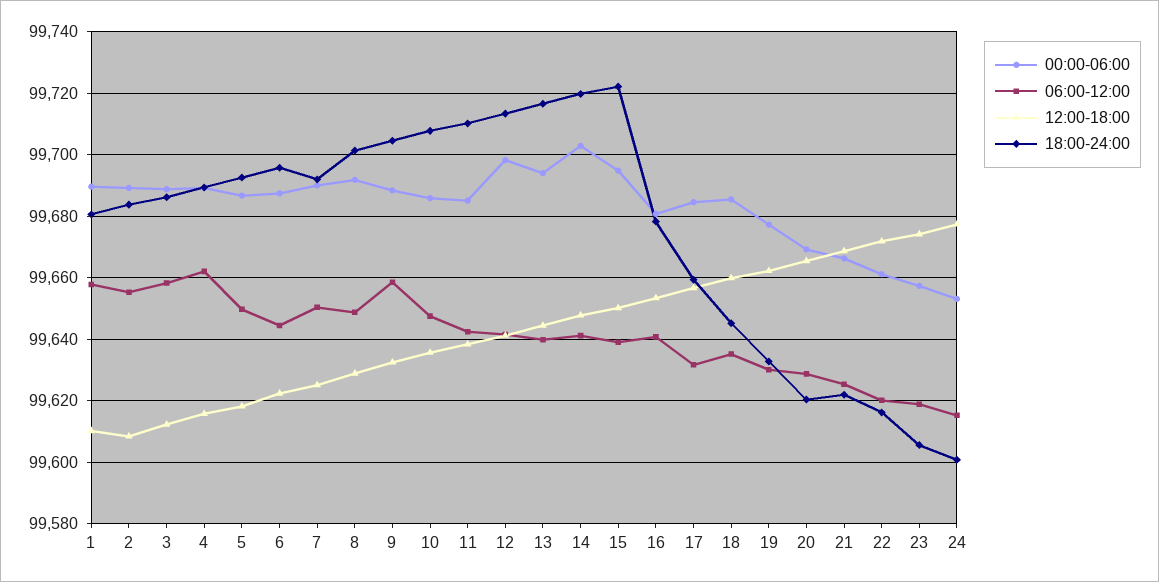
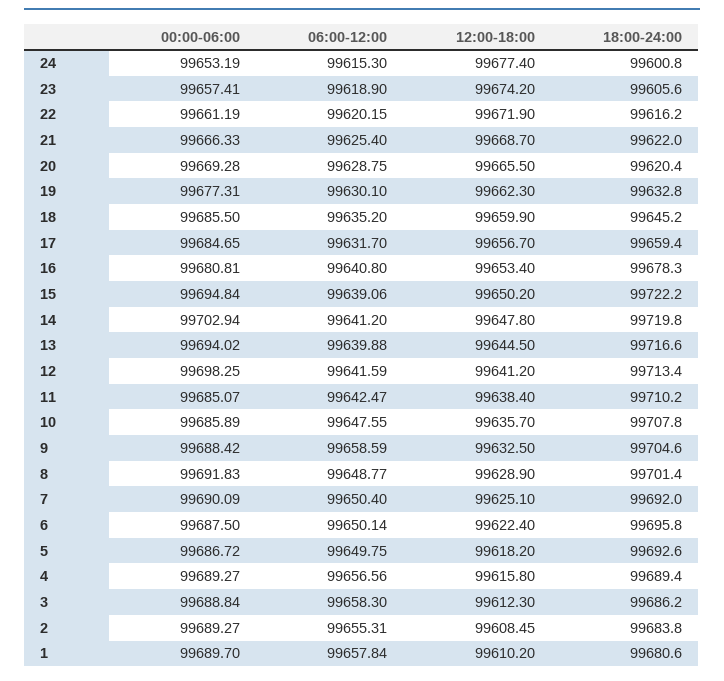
  {
    "00:00-06:00": {
      "1": 99689.7,
      "2": 99689.27,
      "3": 99688.84,
      "4": 99689.27,
      "5": 99686.72,
      "6": 99687.5,
      "7": 99690.09,
      "8": 99691.83,
      "9": 99688.42,
      "10": 99685.89,
      "11": 99685.07,
      "12": 99698.25,
      "13": 99694.02,
      "14": 99702.94,
      "15": 99694.84,
      "16": 99680.81,
      "17": 99684.65,
      "18": 99685.5,
      "19": 99677.31,
      "20": 99669.28,
      "21": 99666.33,
      "22": 99661.19,
      "23": 99657.41,
      "24": 99653.19
    },
    "06:00-12:00": {
      "1": 99657.84,
      "2": 99655.31,
      "3": 99658.3,
-     "4": 99662,
+     "4": 99656.56,
      "5": 99649.75,
-     "6": 99644,
+     "6": 99650.14,
      "7": 99650.4,
      "8": 99648.77,
      "9": 99658.59,
      "10": 99647.55,
      "11": 99642.47,
      "12": 99641.59,
      "13": 99639.88,
      "14": 99641.2,
      "15": 99639.06,
      "16": 99640.8,
      "17": 99631.7,
      "18": 99635.2,
      "19": 99630.1,
      "20": 99628.75,
      "21": 99625.4,
      "22": 99620.15,
      "23": 99618.9,
      "24": 99615.3
    },
    "12:00-18:00": {
      "1": 99610.2,
      "2": 99608.45,
      "3": 99612.3,
      "4": 99615.8,
      "5": 99618.2,
      "6": 99622.4,
      "7": 99625.1,
      "8": 99628.9,
      "9": 99632.5,
      "10": 99635.7,
      "11": 99638.4,
      "12": 99641.2,
      "13": 99644.5,
      "14": 99647.8,
      "15": 99650.2,
      "16": 99653.4,
      "17": 99656.7,
      "18": 99659.9,
      "19": 99662.3,
      "20": 99665.5,
      "21": 99668.7,
      "22": 99671.9,
      "23": 99674.2,
      "24": 99677.4
    },
    "18:00-24:00": {
      "1": 99680.6,
      "2": 99683.8,
      "3": 99686.2,
      "4": 99689.4,
      "5": 99692.6,
      "6": 99695.8,
      "7": 99692,
      "8": 99701.4,
      "9": 99704.6,
      "10": 99707.8,
      "11": 99710.2,
      "12": 99713.4,
      "13": 99716.6,
      "14": 99719.8,
      "15": 99722.2,
      "16": 99678.3,
      "17": 99659.4,
      "18": 99645.2,
      "19": 99632.8,
      "20": 99620.4,
      "21": 99622,
      "22": 99616.2,
      "23": 99605.6,
      "24": 99600.8
    }
  }

